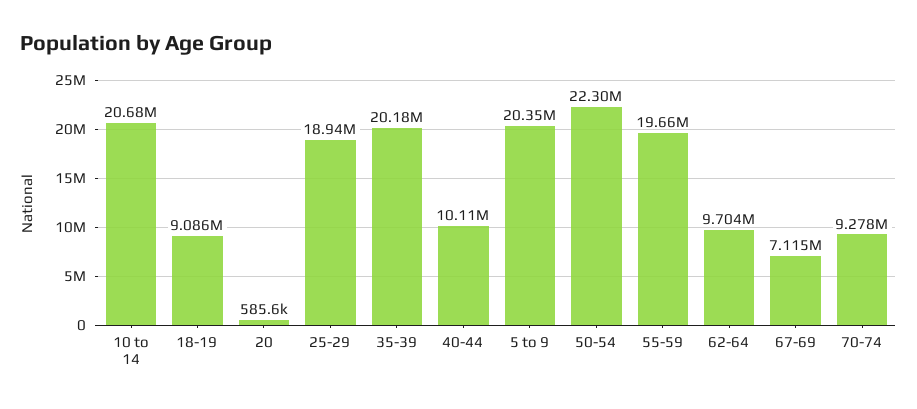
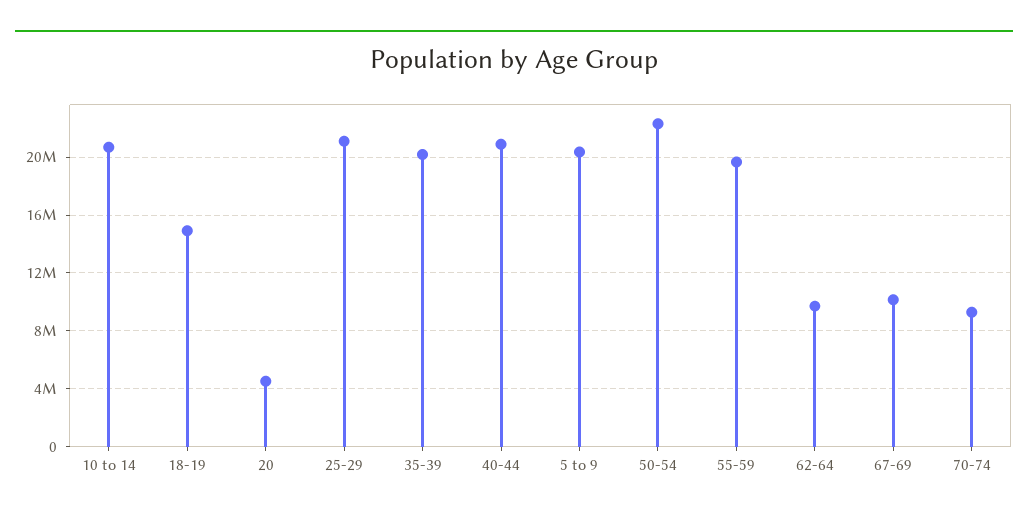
  {
    "10 to 14": 20680000,
-   "18-19": 9086000,
+   "18-19": 15000000,
-   "20": 585600,
+   "20": 4500000,
-   "25-29": 18940000,
+   "25-29": 21000000,
    "35-39": 20180000,
-   "40-44": 10110000,
+   "40-44": 21000000,
    "5 to 9": 20350000,
    "50-54": 22300000,
    "55-59": 19660000,
    "62-64": 9704000,
-   "67-69": 7115000,
+   "67-69": 10000000,
    "70-74": 9278000
  }

